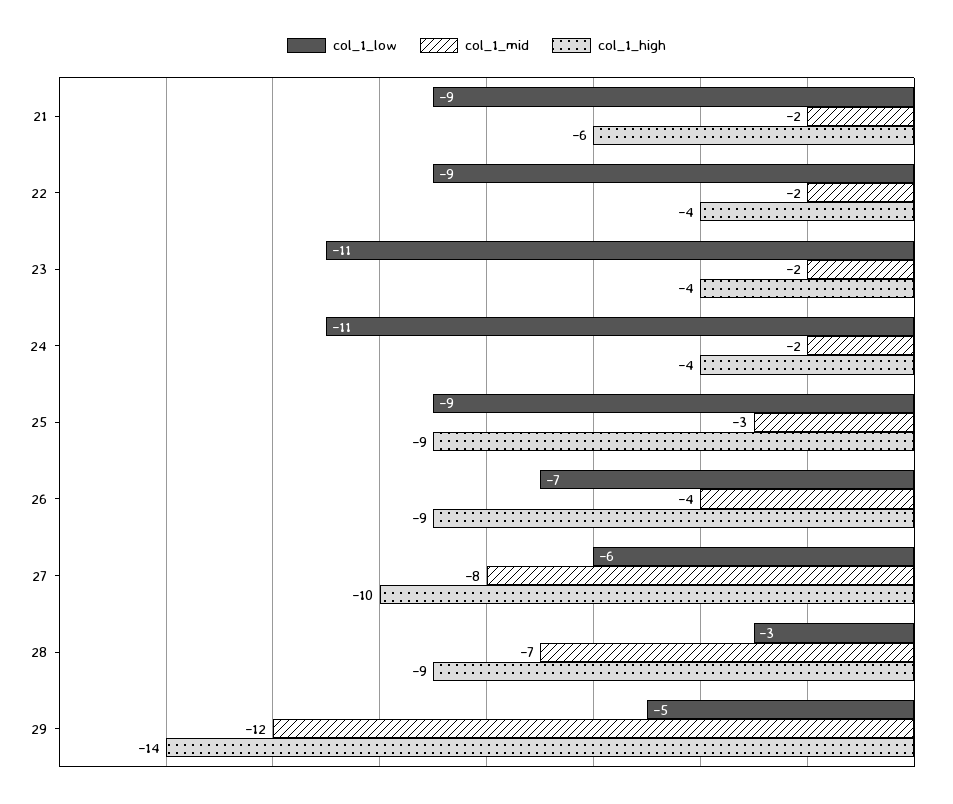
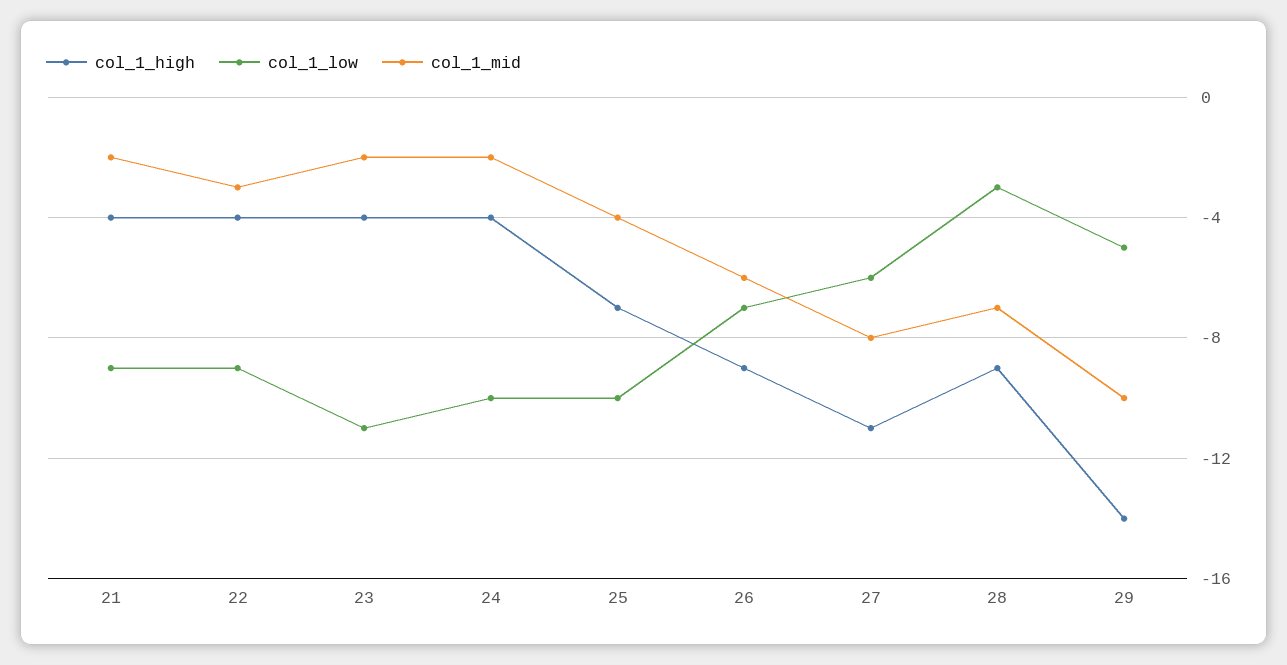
  {
    "col_1_low": {
      "21": -9,
      "22": -9,
      "23": -11,
-     "24": -11,
+     "24": -10,
-     "25": -9,
+     "25": -10,
      "26": -7,
      "27": -6,
      "28": -3,
      "29": -5
    },
    "col_1_mid": {
      "21": -2,
-     "22": -2,
+     "22": -3,
      "23": -2,
      "24": -2,
-     "25": -3,
+     "25": -4,
-     "26": -4,
+     "26": -6,
      "27": -8,
      "28": -7,
-     "29": -12
+     "29": -10
    },
    "col_1_high": {
-     "21": -6,
+     "21": -4,
      "22": -4,
      "23": -4,
      "24": -4,
-     "25": -9,
+     "25": -7,
      "26": -9,
-     "27": -10,
+     "27": -11,
      "28": -9,
      "29": -14
    }
  }

